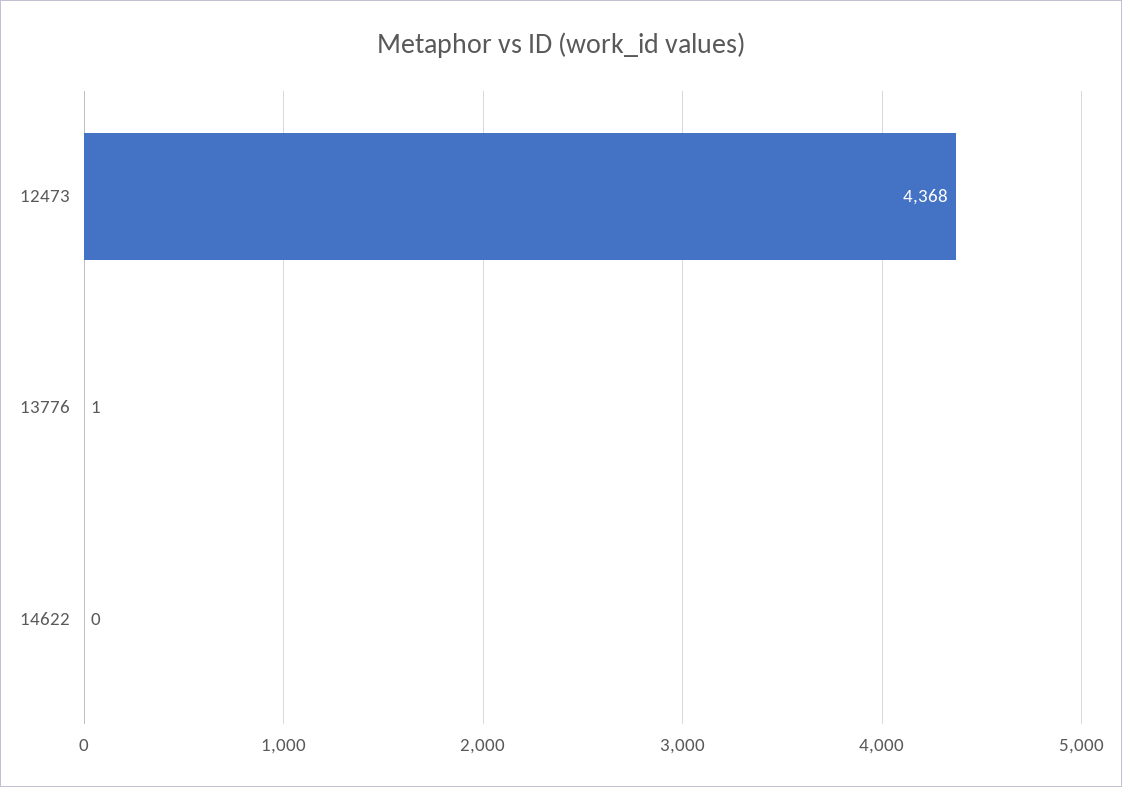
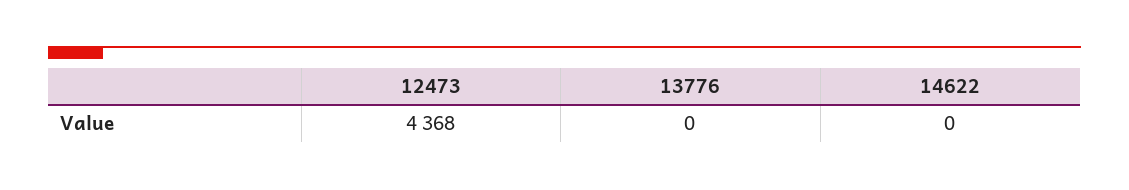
  {
    "12473": 4368,
-   "13776": 1,
+   "13776": 0,
    "14622": 0
  }

